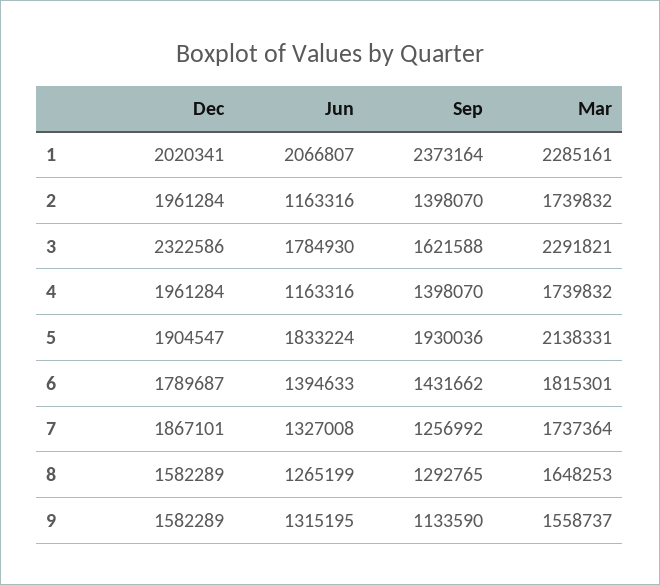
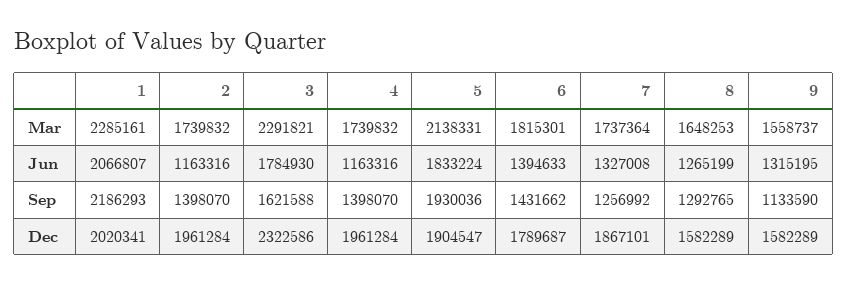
  {
    "Dec": {
      "1": 2020341,
      "2": 1961284,
      "3": 2322586,
      "4": 1961284,
      "5": 1904547,
      "6": 1789687,
      "7": 1867101,
      "8": 1582289,
      "9": 1582289
    },
    "Jun": {
      "1": 2066807,
      "2": 1163316,
      "3": 1784930,
      "4": 1163316,
      "5": 1833224,
      "6": 1394633,
      "7": 1327008,
      "8": 1265199,
      "9": 1315195
    },
    "Sep": {
-     "1": 2373164,
+     "1": 2186293,
      "2": 1398070,
      "3": 1621588,
      "4": 1398070,
      "5": 1930036,
      "6": 1431662,
      "7": 1256992,
      "8": 1292765,
      "9": 1133590
    },
    "Mar": {
      "1": 2285161,
      "2": 1739832,
      "3": 2291821,
      "4": 1739832,
      "5": 2138331,
      "6": 1815301,
      "7": 1737364,
      "8": 1648253,
      "9": 1558737
    }
  }

